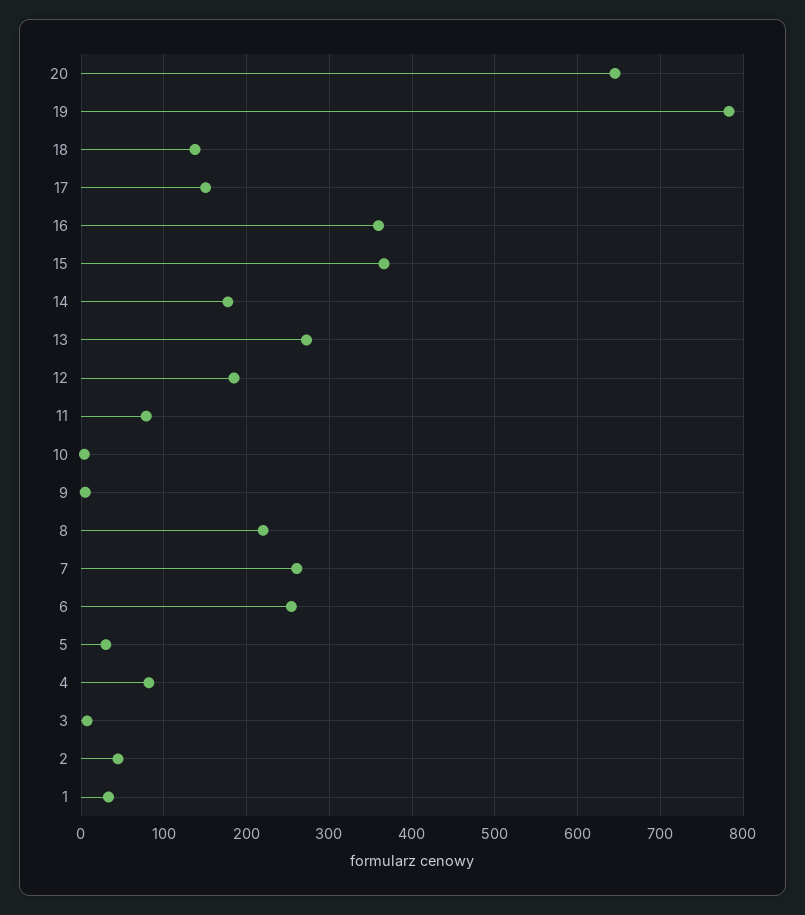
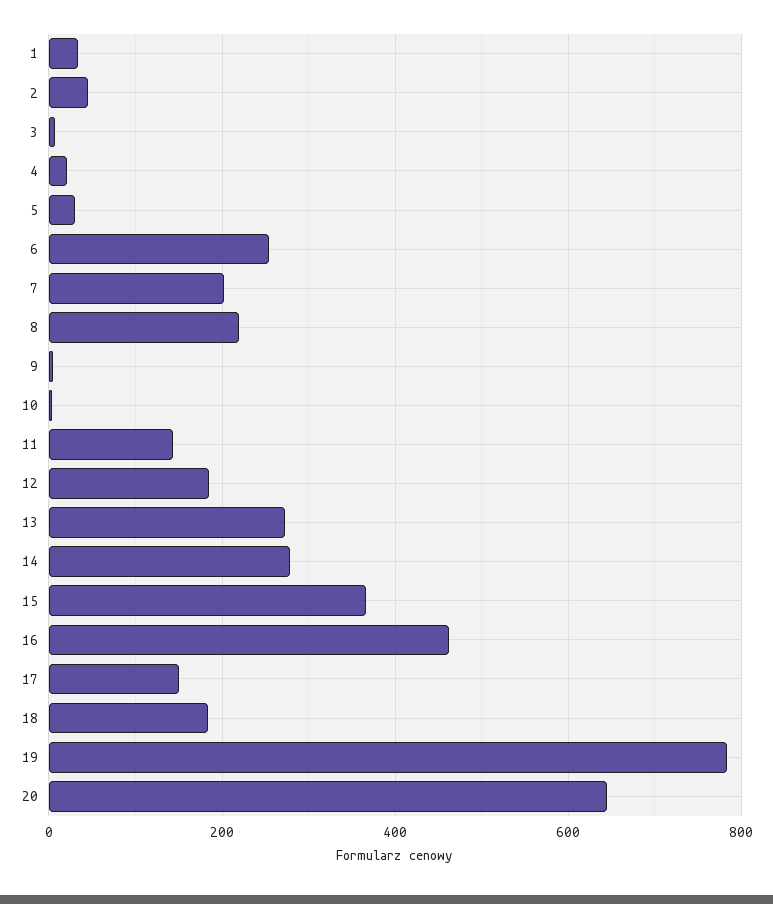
  {
    "20": 650,
    "19": 780,
-   "18": 140,
+   "18": 180,
    "17": 150,
-   "16": 360,
+   "16": 460,
    "15": 370,
-   "14": 180,
+   "14": 280,
    "13": 270,
    "12": 180,
-   "11": 80,
+   "11": 140,
    "10": 0,
    "9": 10,
    "8": 220,
-   "7": 260,
+   "7": 200,
    "6": 250,
    "5": 30,
-   "4": 80,
+   "4": 20,
    "3": 10,
    "2": 40,
    "1": 30
  }

